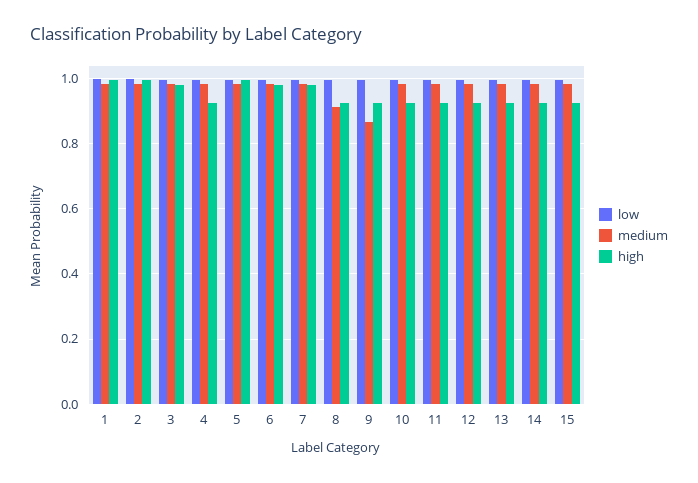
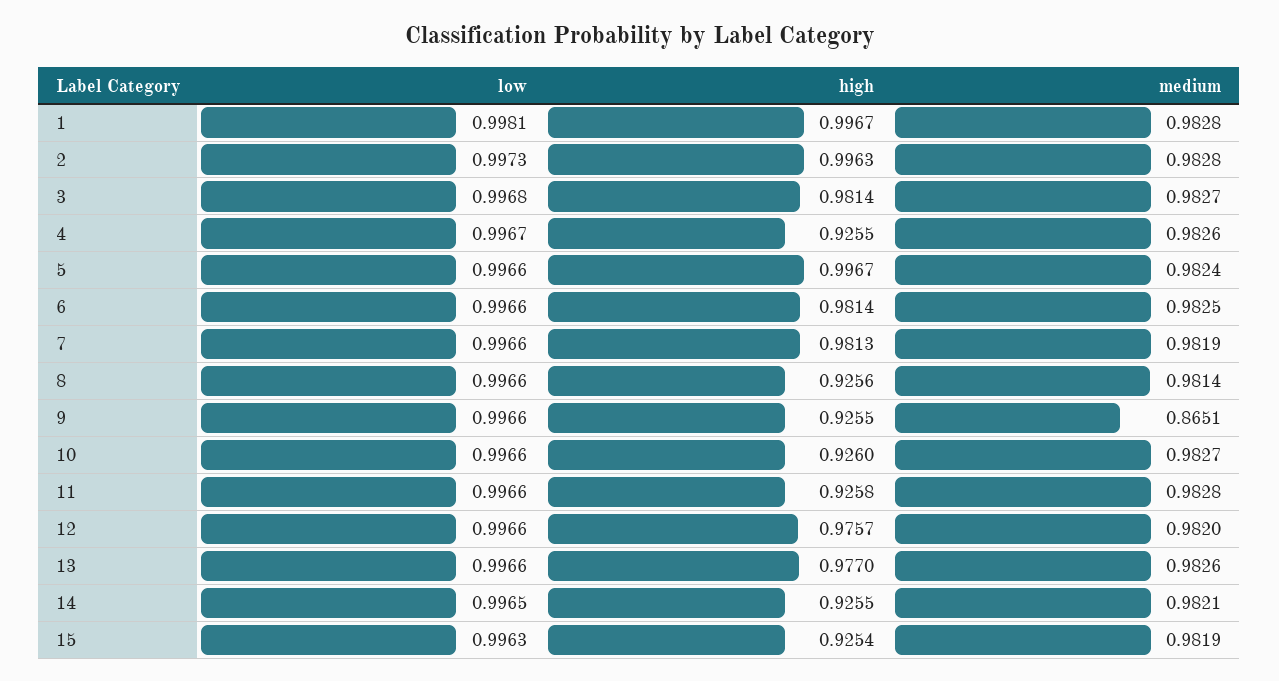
  {
    "low": {
      "1": 0.9981,
      "2": 0.9973,
      "3": 0.9968,
      "4": 0.9967,
      "5": 0.9966,
      "6": 0.9966,
      "7": 0.9966,
      "8": 0.9966,
      "9": 0.9966,
      "10": 0.9966,
      "11": 0.9966,
      "12": 0.9966,
      "13": 0.9966,
      "14": 0.9965,
      "15": 0.9963
    },
    "medium": {
      "1": 0.9828,
      "2": 0.9828,
      "3": 0.9827,
      "4": 0.9826,
      "5": 0.9824,
      "6": 0.9825,
      "7": 0.9819,
-     "8": 0.92,
+     "8": 0.9814,
      "9": 0.8651,
      "10": 0.9827,
      "11": 0.9828,
      "12": 0.982,
      "13": 0.9826,
      "14": 0.9821,
      "15": 0.9819
    },
    "high": {
      "1": 0.9967,
      "2": 0.9963,
      "3": 0.9814,
      "4": 0.9255,
      "5": 0.9967,
      "6": 0.9814,
      "7": 0.9813,
      "8": 0.9256,
      "9": 0.9255,
      "10": 0.926,
      "11": 0.9258,
-     "12": 0.92,
+     "12": 0.9757,
-     "13": 0.92,
+     "13": 0.977,
      "14": 0.9255,
      "15": 0.9254
    }
  }

